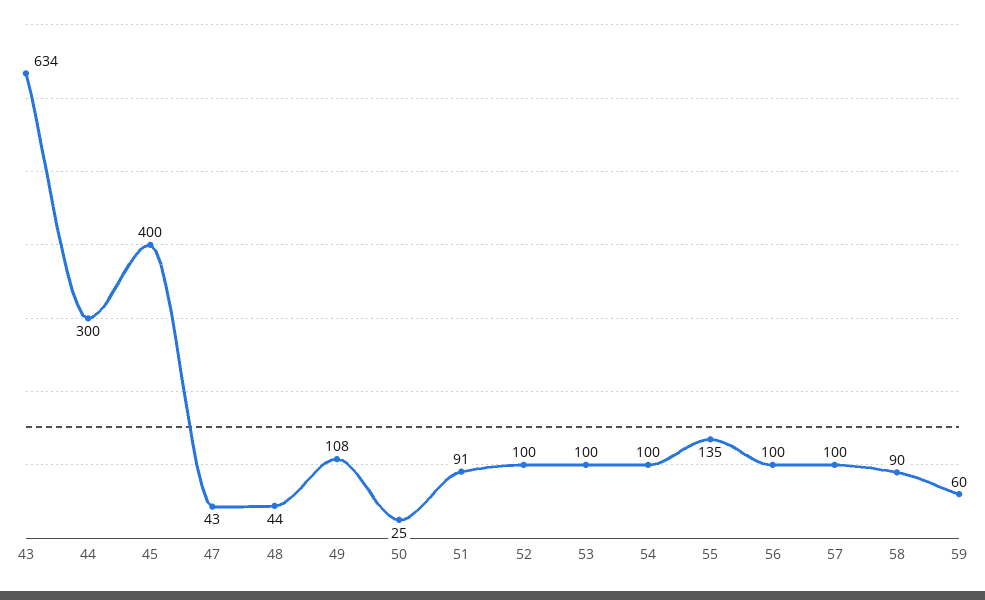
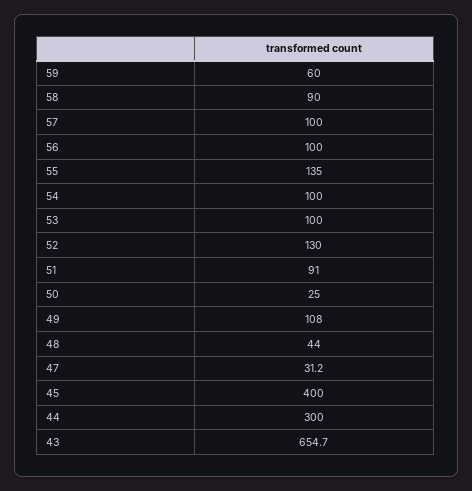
  {
-   "43": 634,
+   "43": 654.7,
    "44": 300,
    "45": 400,
-   "47": 43,
+   "47": 31.2,
    "48": 44,
    "49": 108,
    "50": 25,
    "51": 91,
-   "52": 100,
+   "52": 130,
    "53": 100,
    "54": 100,
    "55": 135,
    "56": 100,
    "57": 100,
    "58": 90,
    "59": 60
  }

